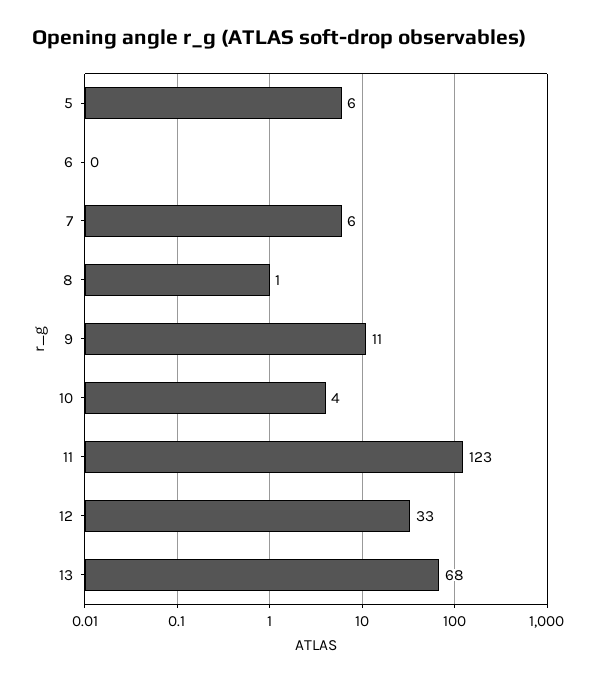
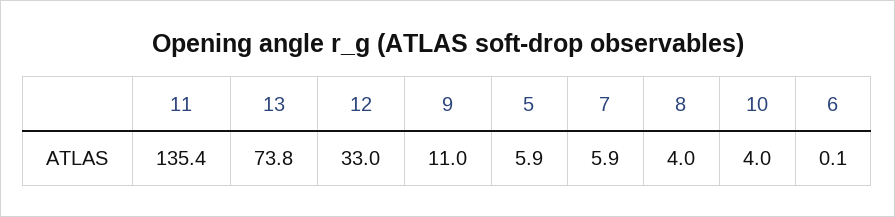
  {
    "5": 5.9,
    "6": 0.1,
    "7": 5.9,
-   "8": 1,
+   "8": 4,
    "9": 11,
    "10": 4,
-   "11": 123,
+   "11": 135.4,
    "12": 33,
-   "13": 68
+   "13": 73.8
  }

